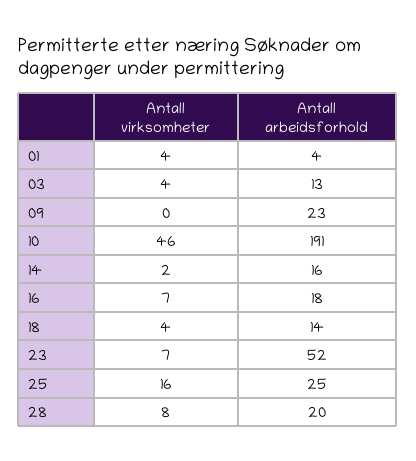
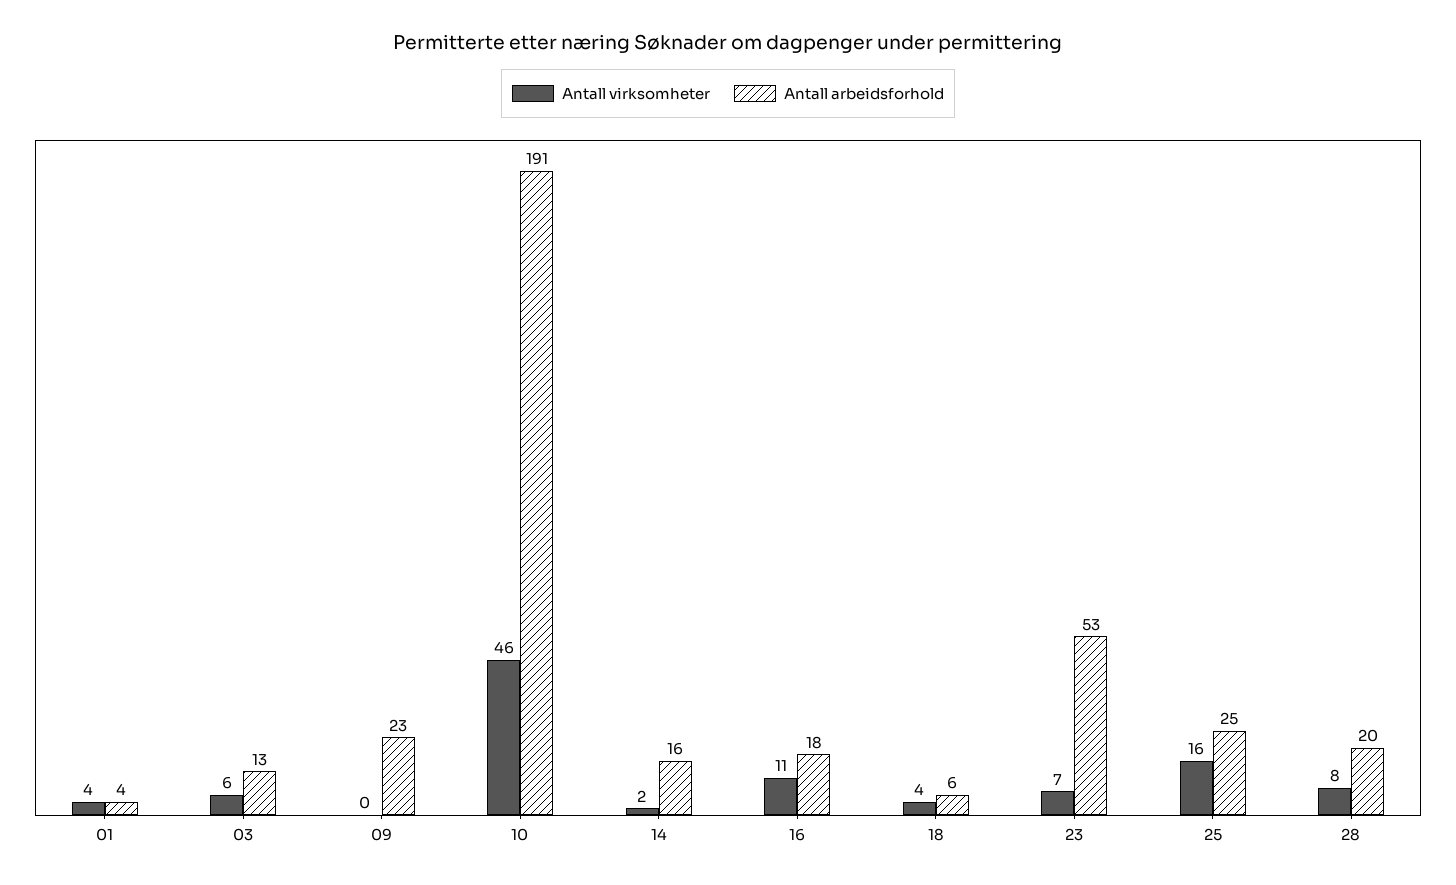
  {
    "Antall virksomheter": {
      "01": 4,
-     "03": 4,
+     "03": 6,
      "09": 0,
      "10": 46,
      "14": 2,
-     "16": 7,
+     "16": 11,
      "18": 4,
      "23": 7,
      "25": 16,
      "28": 8
    },
    "Antall arbeidsforhold": {
      "01": 4,
      "03": 13,
      "09": 23,
      "10": 191,
      "14": 16,
      "16": 18,
-     "18": 14,
+     "18": 6,
-     "23": 52,
+     "23": 53,
      "25": 25,
      "28": 20
    }
  }

